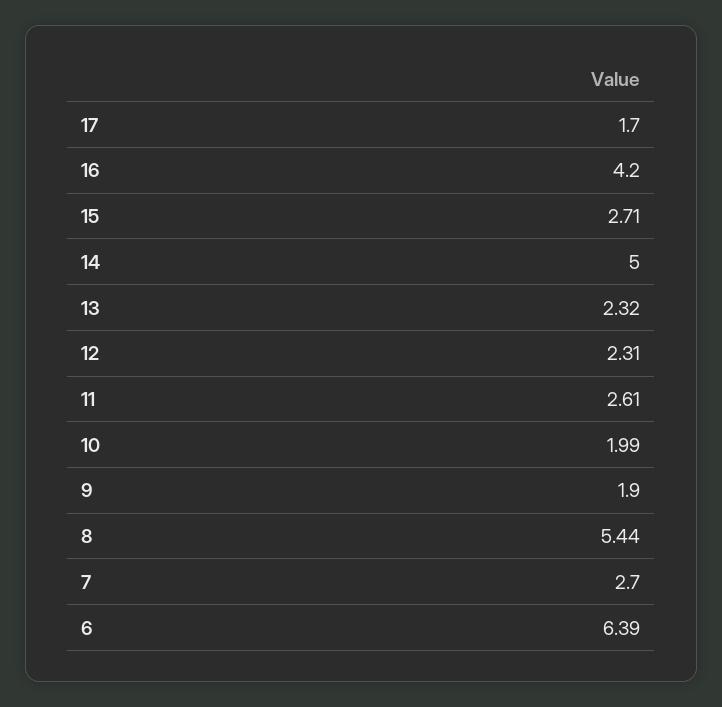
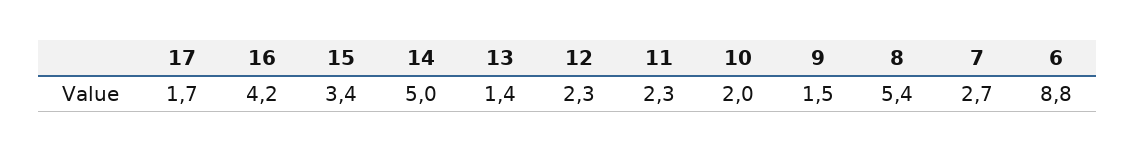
  {
    "17": 1.7,
    "16": 4.2,
-   "15": 2.71,
+   "15": 3.4,
    "14": 5,
-   "13": 2.32,
+   "13": 1.4,
    "12": 2.31,
-   "11": 2.61,
+   "11": 2.3,
    "10": 1.99,
-   "9": 1.9,
+   "9": 1.5,
    "8": 5.44,
    "7": 2.7,
-   "6": 6.39
+   "6": 8.8
  }

